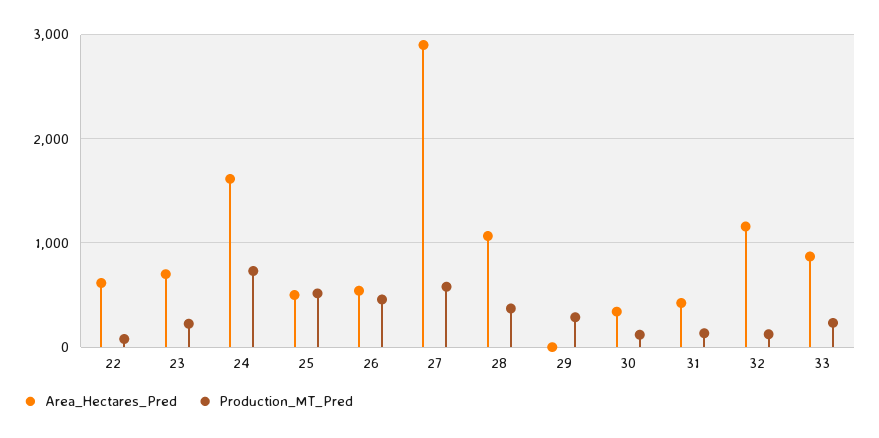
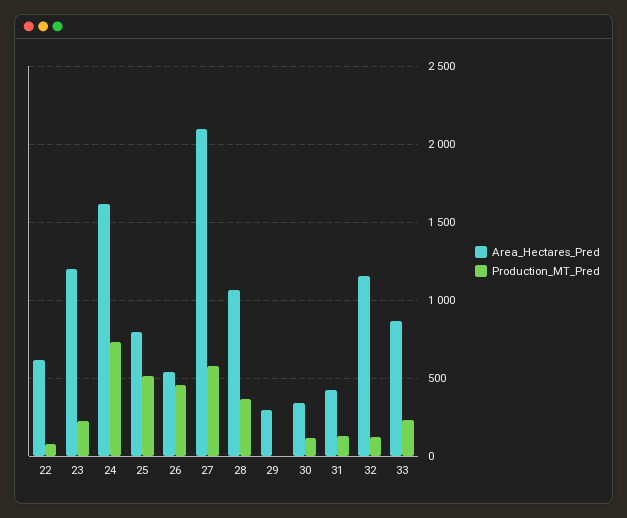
  {
    "Area_Hectares_Pred": {
      "22": 600,
-     "23": 700,
+     "23": 1200,
      "24": 1600,
-     "25": 500,
+     "25": 800,
      "26": 550,
-     "27": 2900,
+     "27": 2100,
      "28": 1050,
-     "29": 0,
+     "29": 300,
      "30": 350,
      "31": 400,
      "32": 1150,
      "33": 850
    },
    "Production_MT_Pred": {
      "22": 100,
      "23": 200,
      "24": 750,
      "25": 500,
      "26": 450,
      "27": 600,
      "28": 350,
-     "29": 300,
+     "29": 0,
      "30": 100,
      "31": 150,
      "32": 100,
      "33": 250
    }
  }

